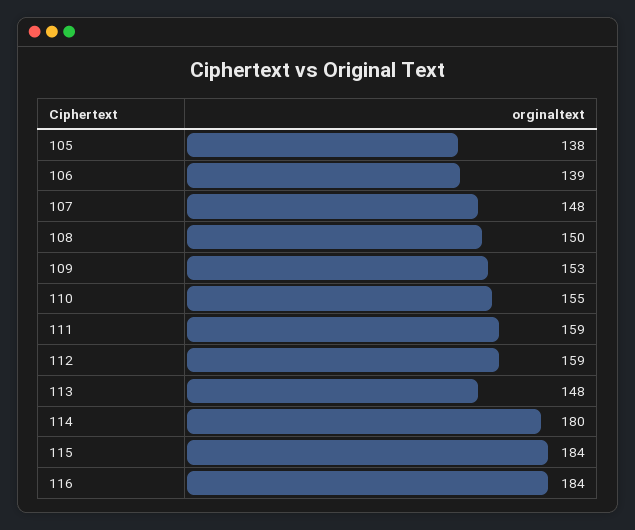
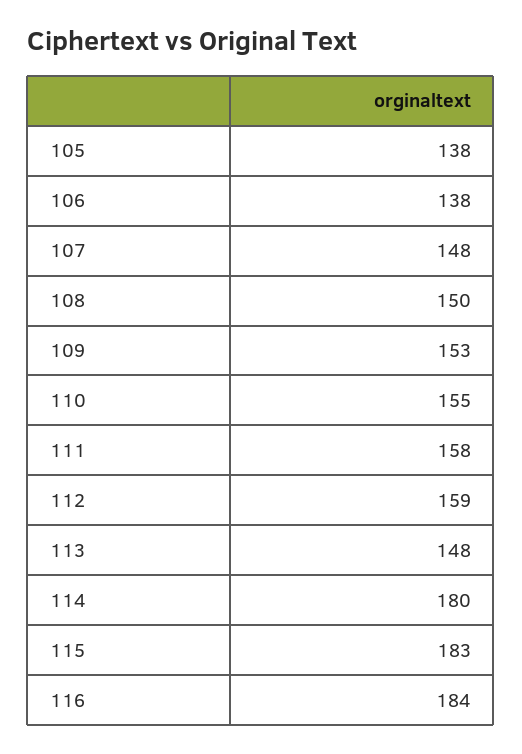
  {
    "105": 138,
-   "106": 139,
+   "106": 138,
    "107": 148,
    "108": 150,
    "109": 153,
    "110": 155,
-   "111": 159,
+   "111": 158,
    "112": 159,
    "113": 148,
    "114": 180,
-   "115": 184,
+   "115": 183,
    "116": 184
  }

